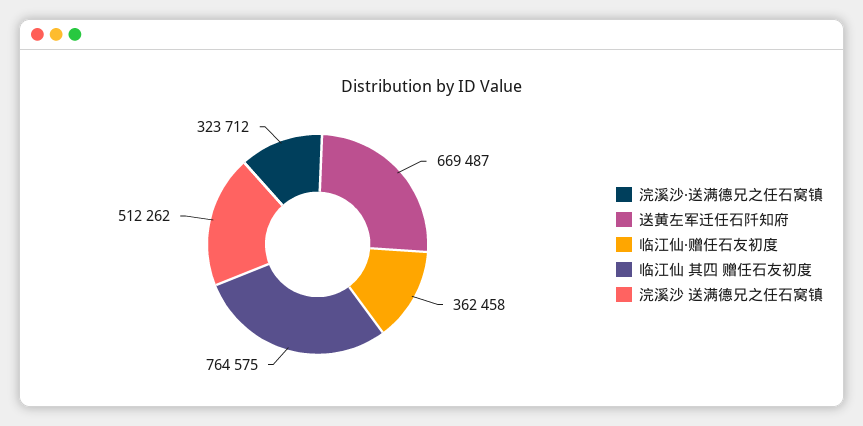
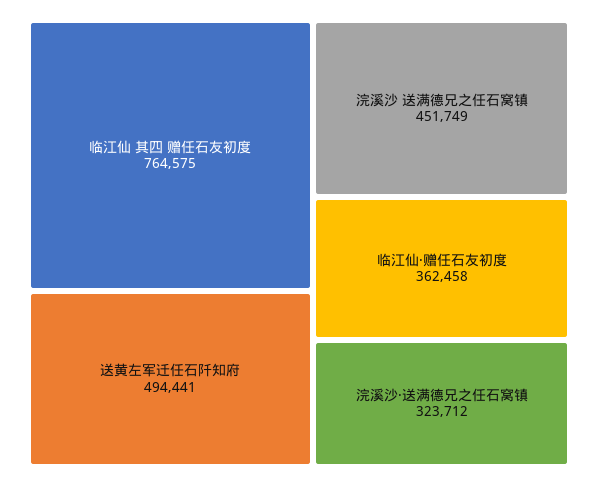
  {
    "浣溪沙·送满德兄之任石窝镇": 323712,
-   "送黄左军迁任石阡知府": 669487,
+   "送黄左军迁任石阡知府": 494441,
    "临江仙·赠任石友初度": 362458,
    "临江仙 其四 赠任石友初度": 764575,
-   "浣溪沙 送满德兄之任石窝镇": 512262
+   "浣溪沙 送满德兄之任石窝镇": 451749
  }

